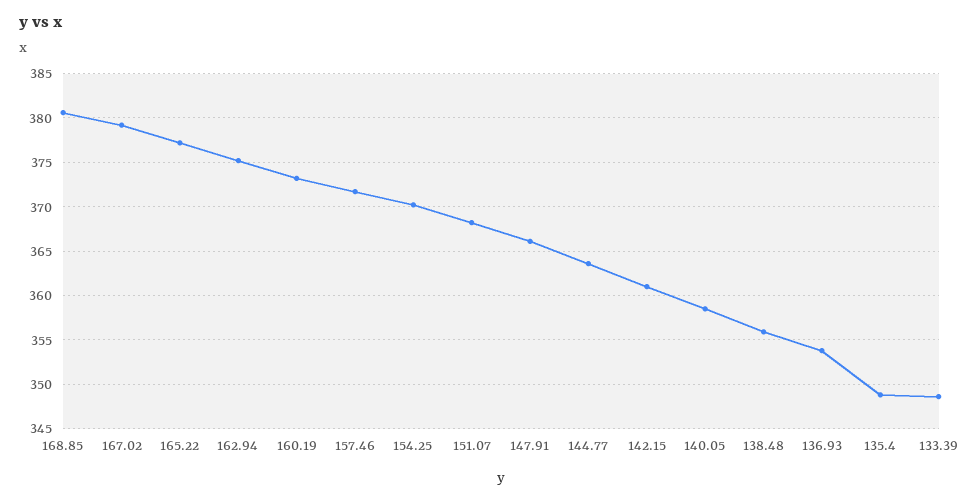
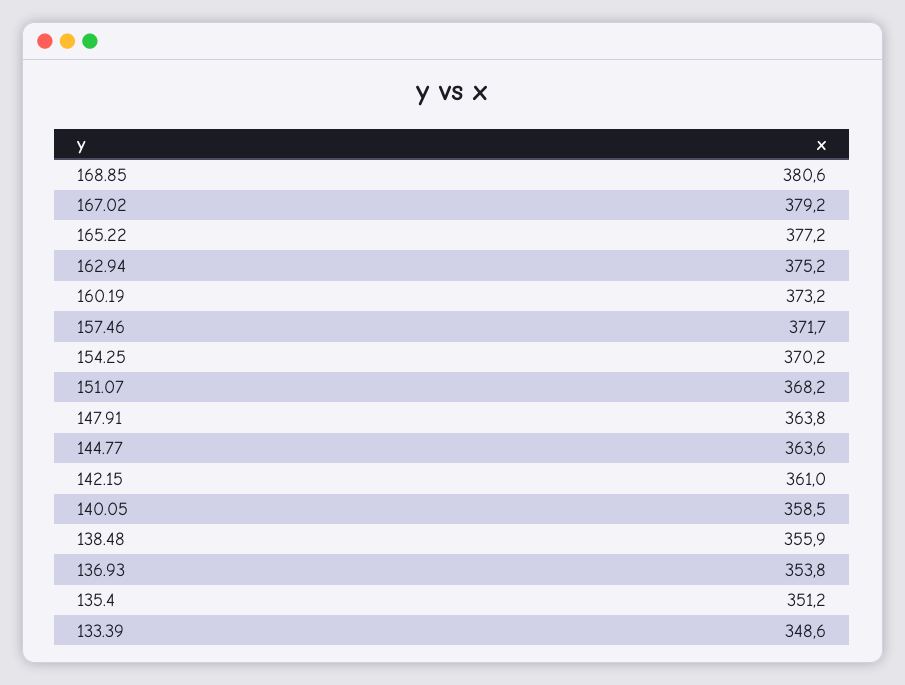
  {
    "168.85": 380.6,
    "167.02": 379.2,
    "165.22": 377.2,
    "162.94": 375.2,
    "160.19": 373.2,
    "157.46": 371.7,
    "154.25": 370.2,
    "151.07": 368.2,
-   "147.91": 366,
+   "147.91": 363.8,
    "144.77": 363.6,
    "142.15": 361,
    "140.05": 358.5,
    "138.48": 355.9,
    "136.93": 353.8,
-   "135.4": 349,
+   "135.4": 351.2,
    "133.39": 348.6
  }

